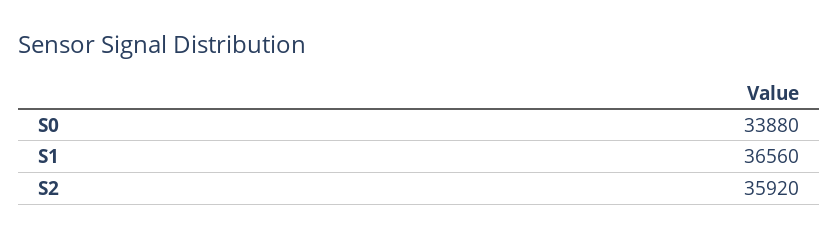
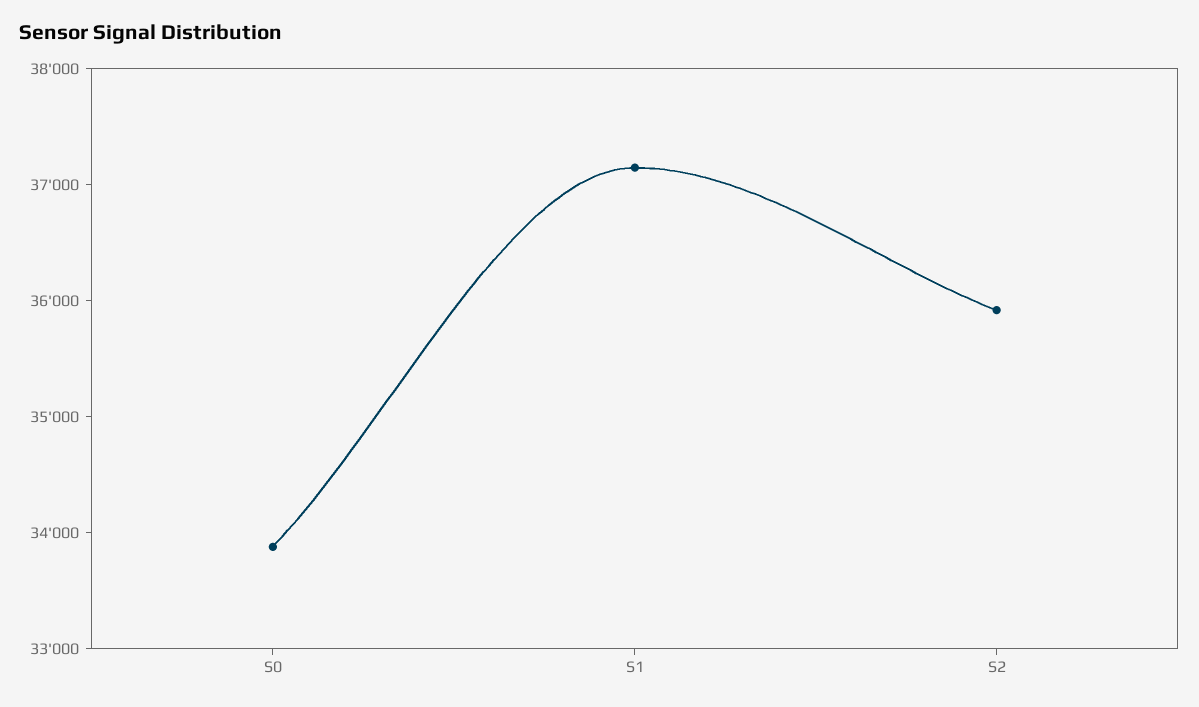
  {
    "S0": 33880,
-   "S1": 36560,
+   "S1": 37200,
    "S2": 35920
  }

